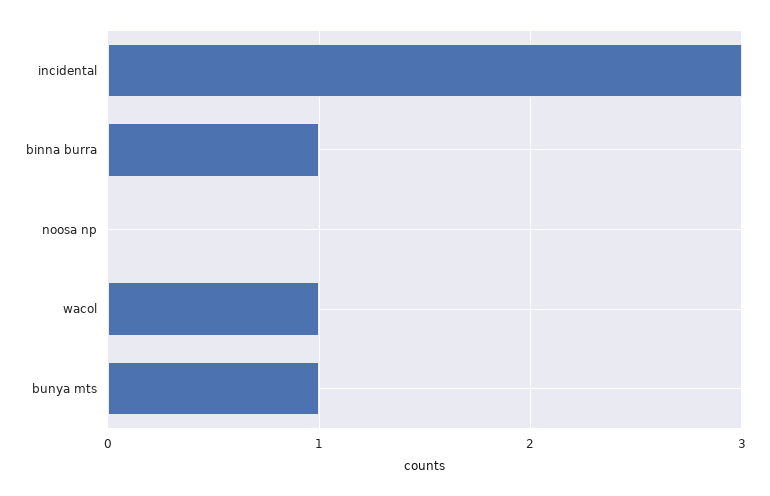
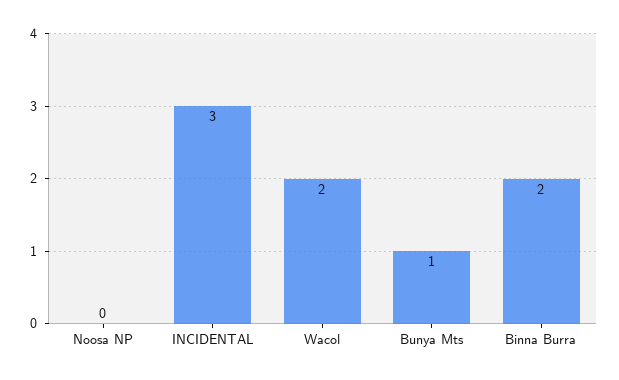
  {
    "incidental": 3,
-   "binna burra": 1,
+   "binna burra": 2,
    "noosa np": 0,
-   "wacol": 1,
+   "wacol": 2,
    "bunya mts": 1
  }

